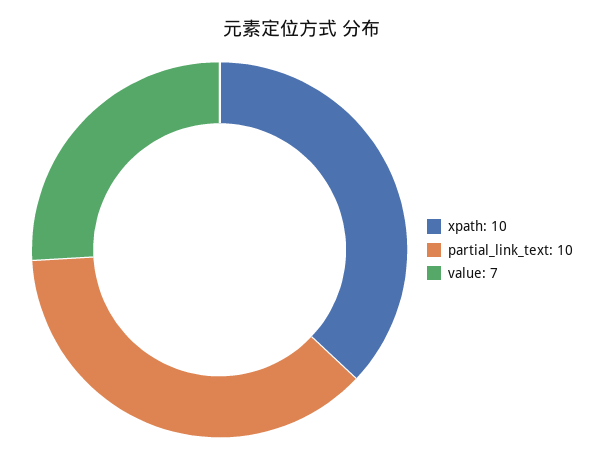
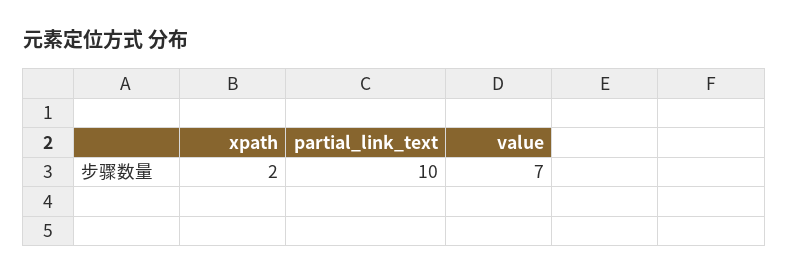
  {
-   "xpath": 10,
+   "xpath": 2,
    "partial_link_text": 10,
    "value": 7
  }

